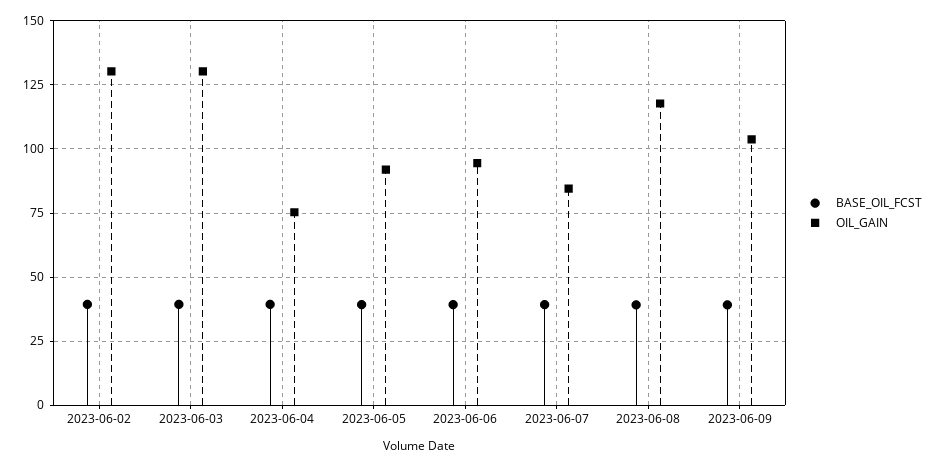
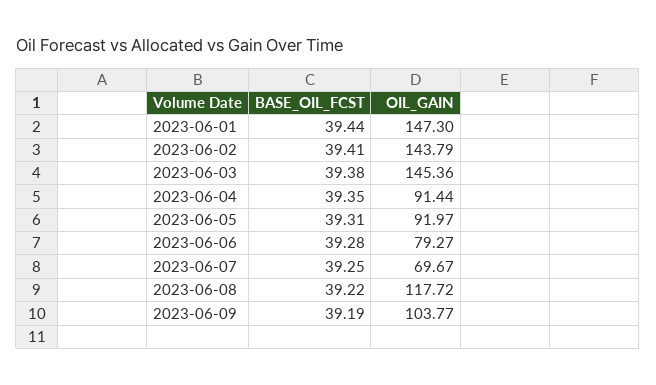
  {
    "BASE_OIL_FCST": {
      "2023-06-02": 39.41,
      "2023-06-03": 39.38,
      "2023-06-04": 39.35,
      "2023-06-05": 39.31,
      "2023-06-06": 39.28,
      "2023-06-07": 39.25,
      "2023-06-08": 39.22,
-     "2023-06-09": 39.19
+     "2023-06-09": 39.19,
+     "2023-06-01": 39.44
    },
    "OIL_GAIN": {
-     "2023-06-02": 130,
+     "2023-06-02": 143.79,
-     "2023-06-03": 130,
+     "2023-06-03": 145.36,
-     "2023-06-04": 75,
+     "2023-06-04": 91.44,
      "2023-06-05": 91.97,
-     "2023-06-06": 95,
+     "2023-06-06": 79.27,
-     "2023-06-07": 85,
+     "2023-06-07": 69.67,
      "2023-06-08": 117.72,
-     "2023-06-09": 103.77
+     "2023-06-09": 103.77,
+     "2023-06-01": 147.3
    }
  }

